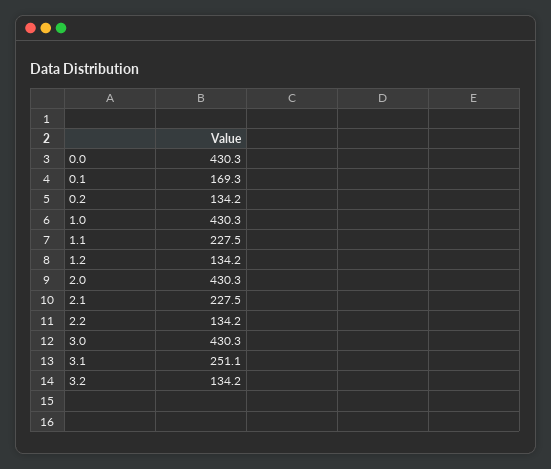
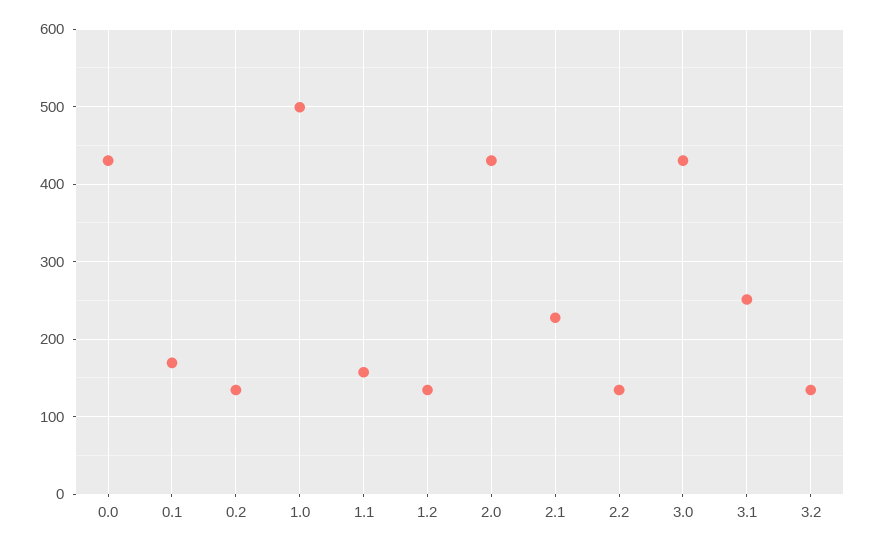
  {
    "0.0": 430.3,
    "0.1": 169.3,
    "0.2": 134.2,
-   "1.0": 430.3,
+   "1.0": 500,
-   "1.1": 227.5,
+   "1.1": 160,
    "1.2": 134.2,
    "2.0": 430.3,
    "2.1": 227.5,
    "2.2": 134.2,
    "3.0": 430.3,
    "3.1": 251.1,
    "3.2": 134.2
  }

